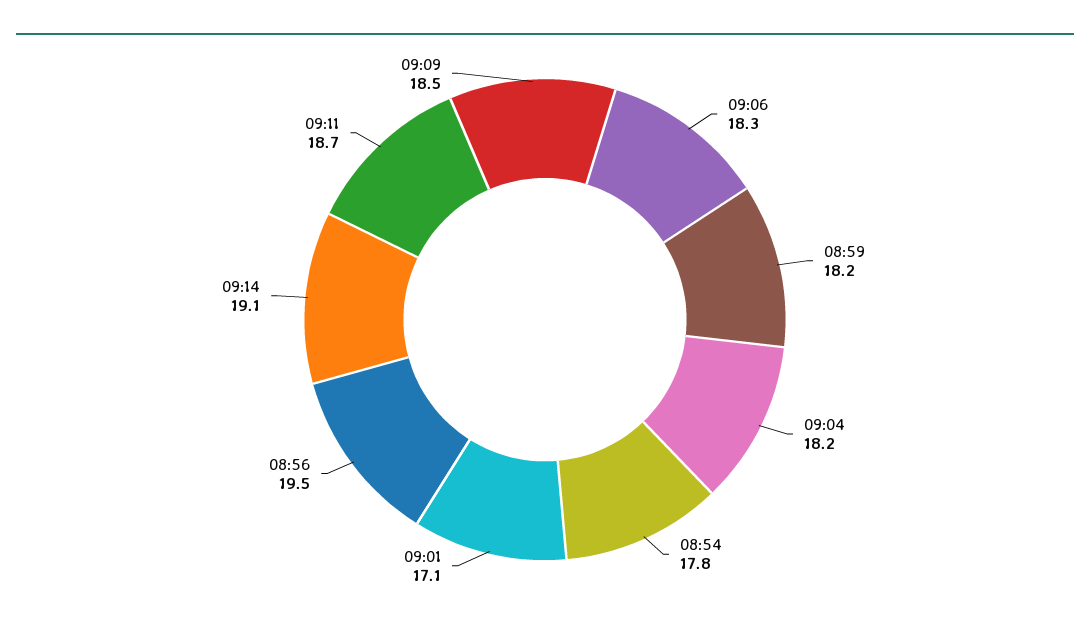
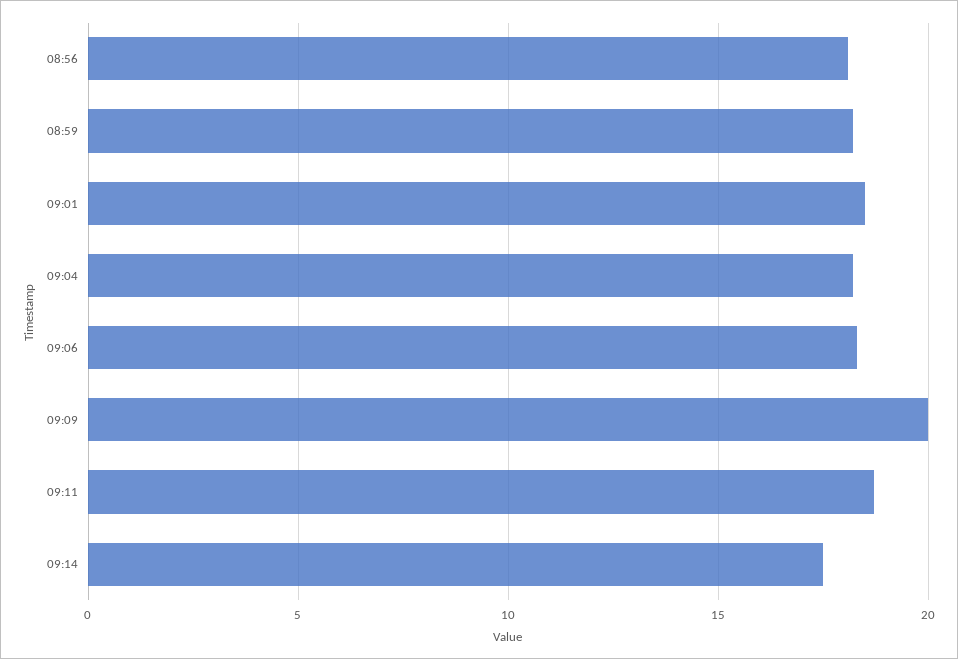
  {
    "09:06": 18.3,
    "08:59": 18.2,
    "09:04": 18.2,
-   "08:54": 17.8,
-   "09:01": 17.1,
+   "09:01": 18.5,
-   "08:56": 19.5,
+   "08:56": 18,
-   "09:14": 19.1,
+   "09:14": 17.5,
    "09:11": 18.7,
-   "09:09": 18.5
+   "09:09": 20
  }

